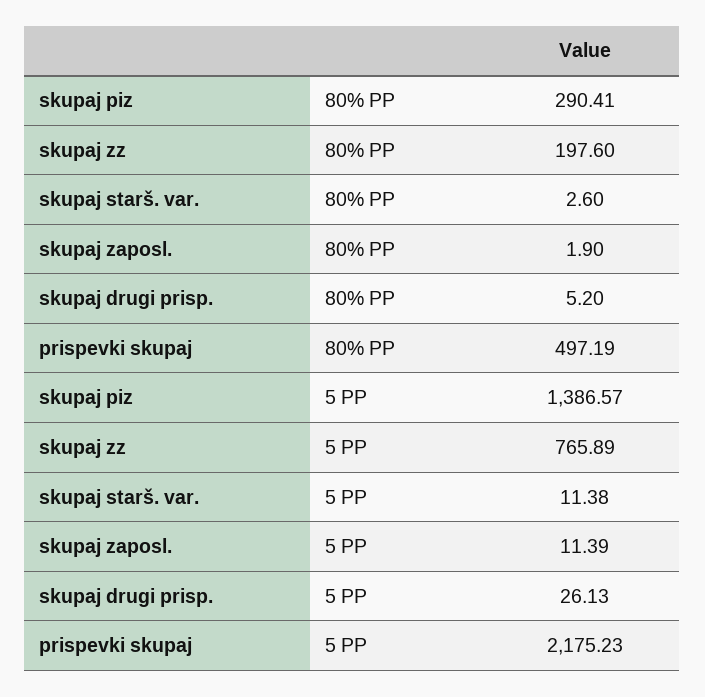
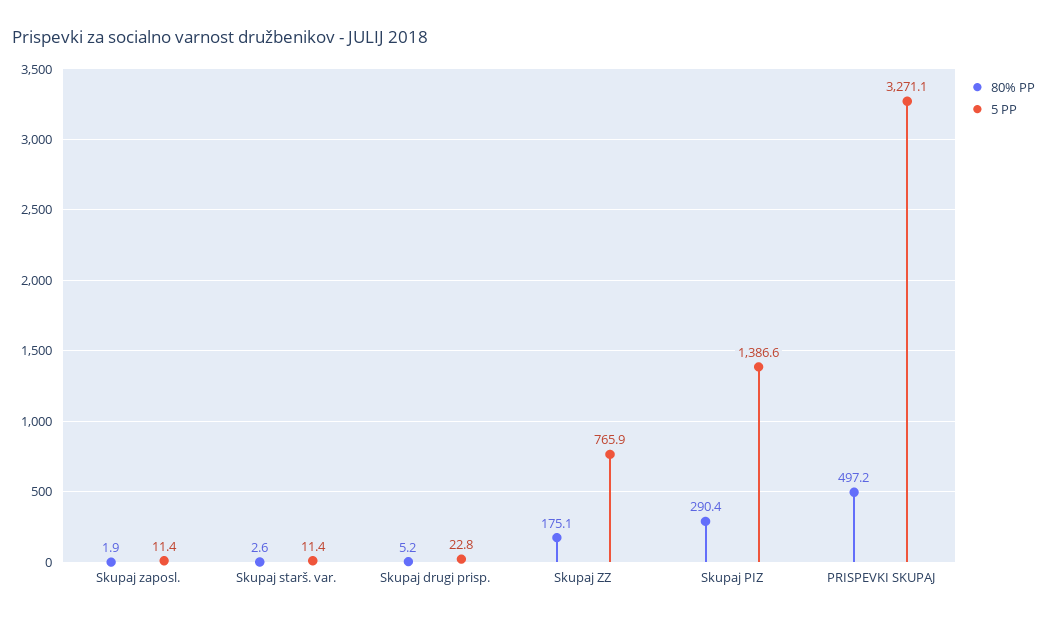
  {
    "80% PP": {
      "skupaj piz": 290.41,
-     "skupaj zz": 197.6,
+     "skupaj zz": 175.1,
      "skupaj starš. var.": 2.6,
      "skupaj zaposl.": 1.9,
      "skupaj drugi prisp.": 5.2,
      "prispevki skupaj": 497.19
    },
    "5 PP": {
      "skupaj piz": 1386.57,
      "skupaj zz": 765.89,
      "skupaj starš. var.": 11.38,
      "skupaj zaposl.": 11.39,
-     "skupaj drugi prisp.": 26.13,
+     "skupaj drugi prisp.": 22.8,
-     "prispevki skupaj": 2175.23
+     "prispevki skupaj": 3271.1
    }
  }

